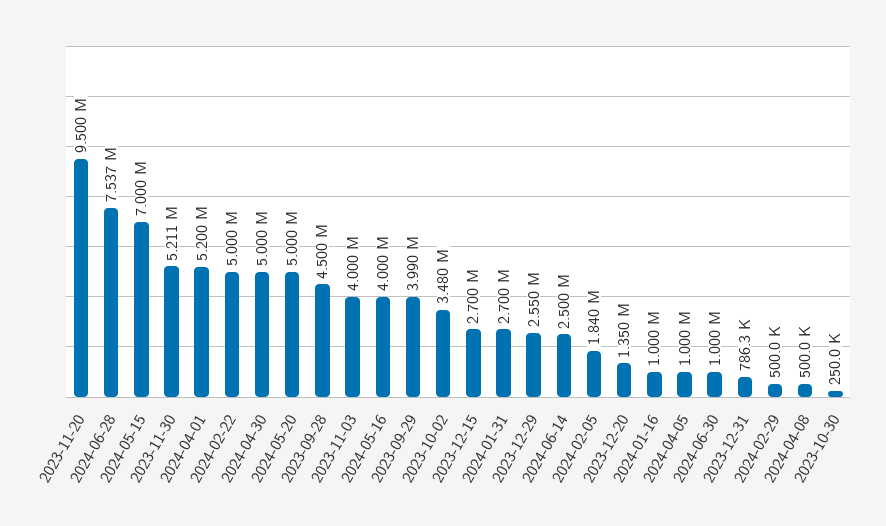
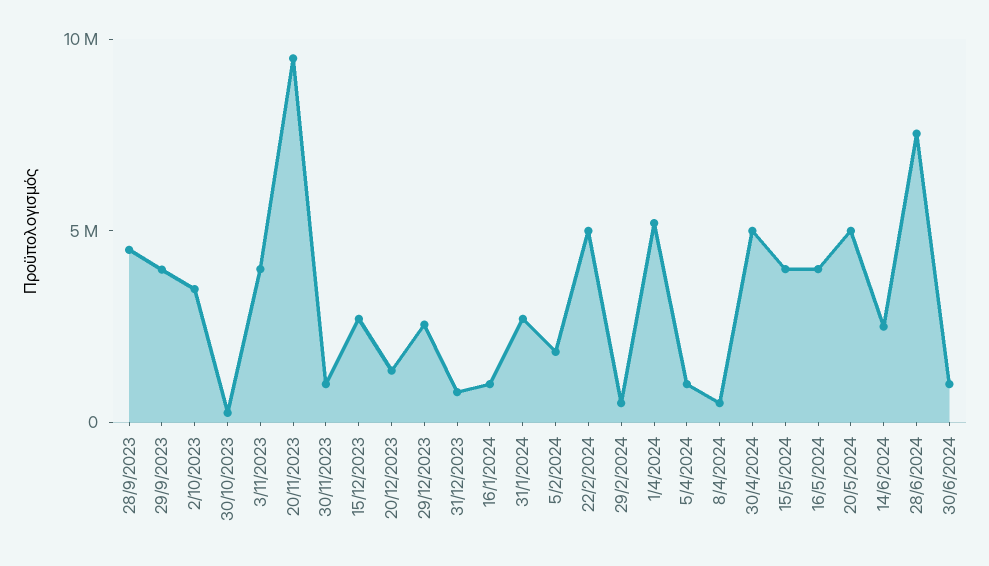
  {
    "2023-11-20": 9500000,
    "2024-06-28": 7537000,
-   "2024-05-15": 7000000,
+   "2024-05-15": 4000000,
-   "2023-11-30": 5211000,
+   "2023-11-30": 1000000,
    "2024-04-01": 5200000,
    "2024-02-22": 5000000,
    "2024-04-30": 5000000,
    "2024-05-20": 5000000,
    "2023-09-28": 4500000,
    "2023-11-03": 4000000,
    "2024-05-16": 4000000,
    "2023-09-29": 3990000,
    "2023-10-02": 3480000,
    "2023-12-15": 2700000,
    "2024-01-31": 2700000,
    "2023-12-29": 2550000,
    "2024-06-14": 2500000,
    "2024-02-05": 1840000,
    "2023-12-20": 1350000,
    "2024-01-16": 1000000,
    "2024-04-05": 1000000,
    "2024-06-30": 1000000,
    "2023-12-31": 786300,
    "2024-02-29": 500000,
    "2024-04-08": 500000,
    "2023-10-30": 250000
  }

